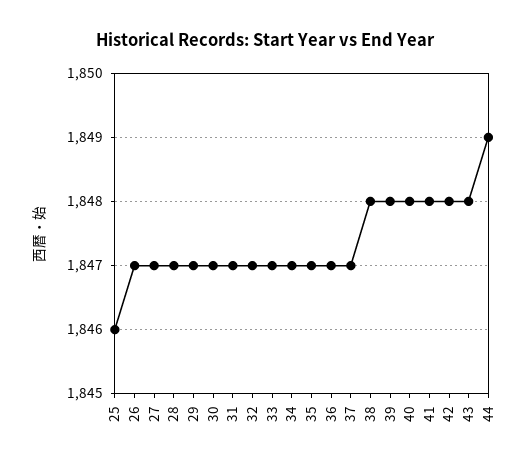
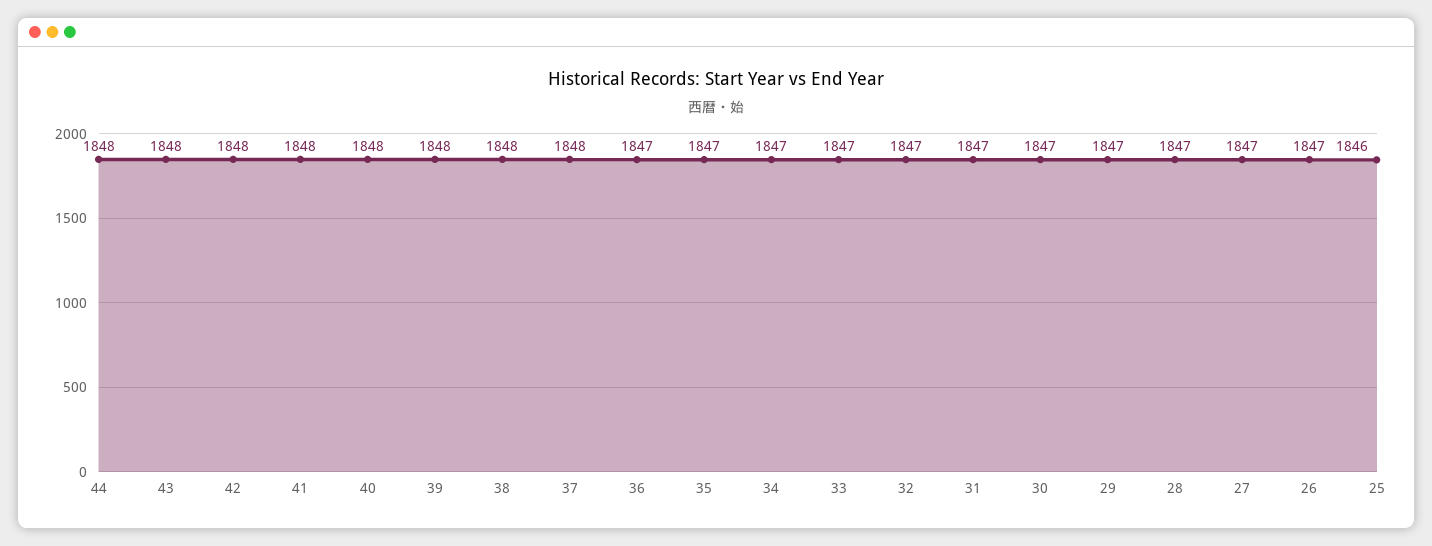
  {
    "25": 1846,
    "26": 1847,
    "27": 1847,
    "28": 1847,
    "29": 1847,
    "30": 1847,
    "31": 1847,
    "32": 1847,
    "33": 1847,
    "34": 1847,
    "35": 1847,
    "36": 1847,
-   "37": 1847,
+   "37": 1848,
    "38": 1848,
    "39": 1848,
    "40": 1848,
    "41": 1848,
    "42": 1848,
    "43": 1848,
-   "44": 1849
+   "44": 1848
  }

